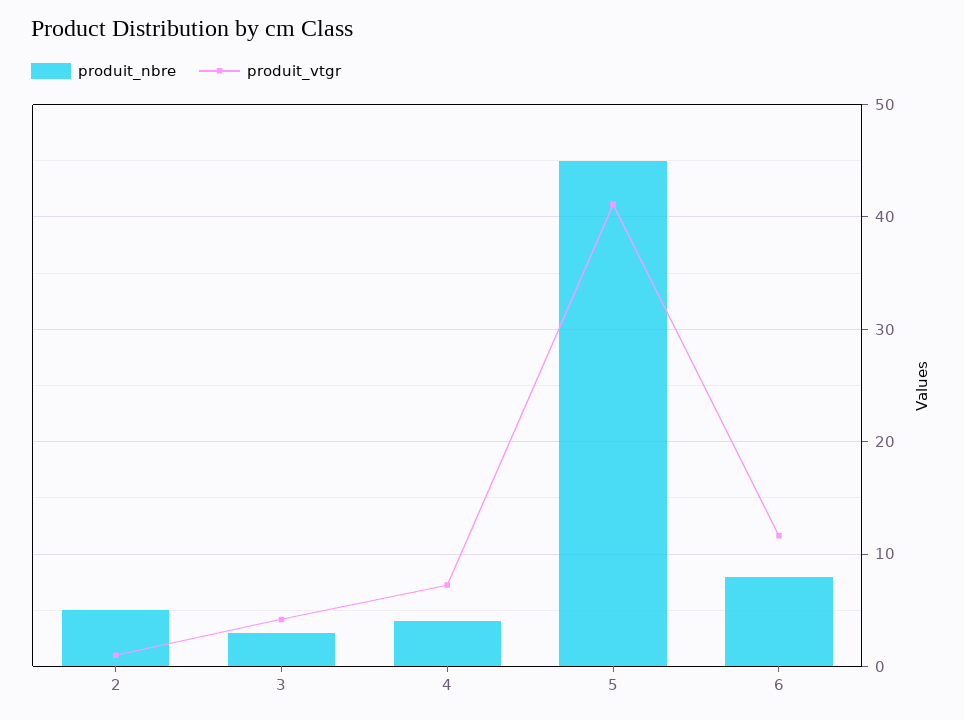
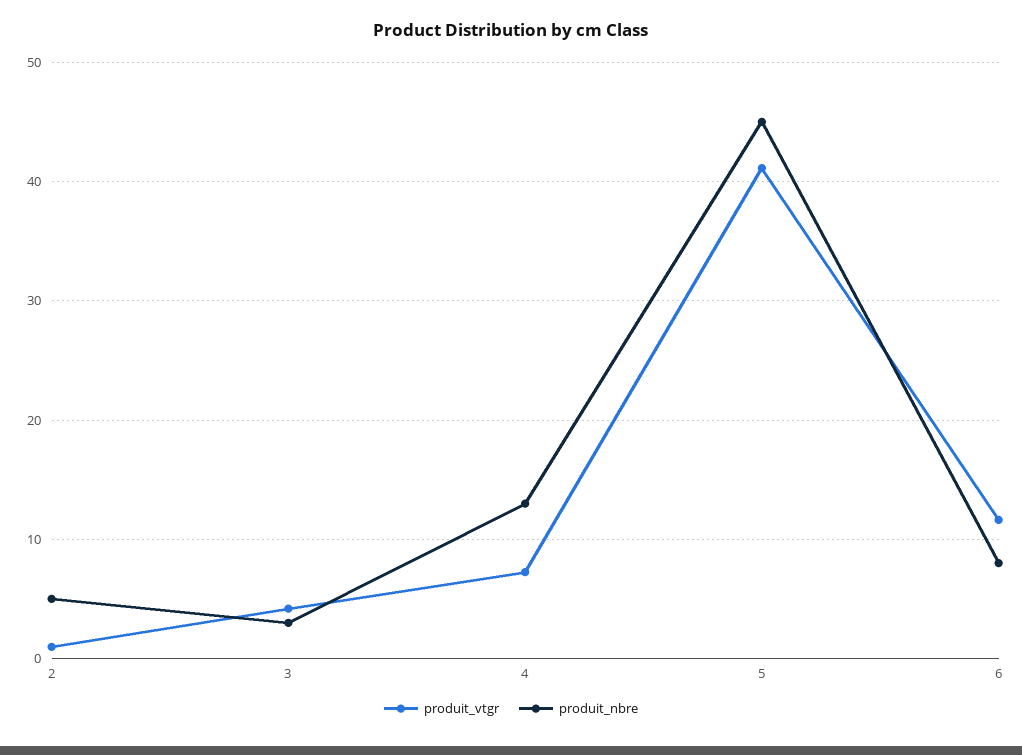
  {
    "produit_nbre": {
      "2": 5,
      "3": 3,
-     "4": 4,
+     "4": 13,
      "5": 45,
      "6": 8
    },
    "produit_vtgr": {
      "2": 1,
      "3": 4,
      "4": 7,
      "5": 41,
      "6": 12
    }
  }

